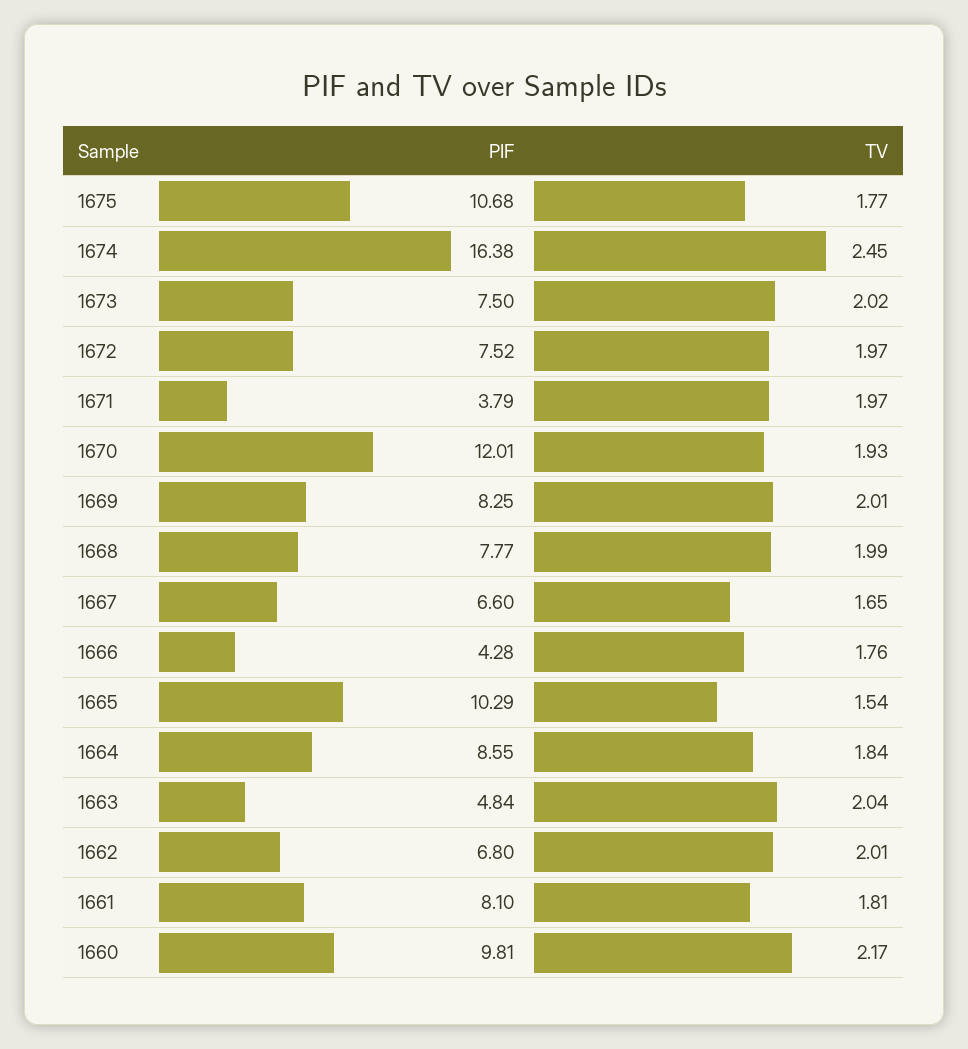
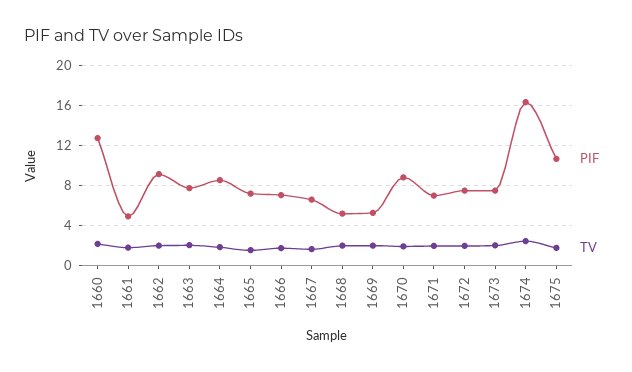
  {
    "PIF": {
      "1675": 10.68,
      "1674": 16.38,
      "1673": 7.5,
      "1672": 7.52,
-     "1671": 3.79,
+     "1671": 7,
-     "1670": 12.01,
+     "1670": 9,
-     "1669": 8.25,
+     "1669": 5,
-     "1668": 7.77,
+     "1668": 5,
      "1667": 6.6,
-     "1666": 4.28,
+     "1666": 7,
-     "1665": 10.29,
+     "1665": 7,
      "1664": 8.55,
-     "1663": 4.84,
+     "1663": 8,
-     "1662": 6.8,
+     "1662": 9,
-     "1661": 8.1,
+     "1661": 5,
-     "1660": 9.81
+     "1660": 13
    },
    "TV": {
      "1675": 1.77,
      "1674": 2.45,
      "1673": 2.02,
      "1672": 1.97,
      "1671": 1.97,
      "1670": 1.93,
      "1669": 2.01,
      "1668": 1.99,
      "1667": 1.65,
      "1666": 1.76,
      "1665": 1.54,
      "1664": 1.84,
      "1663": 2.04,
      "1662": 2.01,
      "1661": 1.81,
      "1660": 2.17
    }
  }

